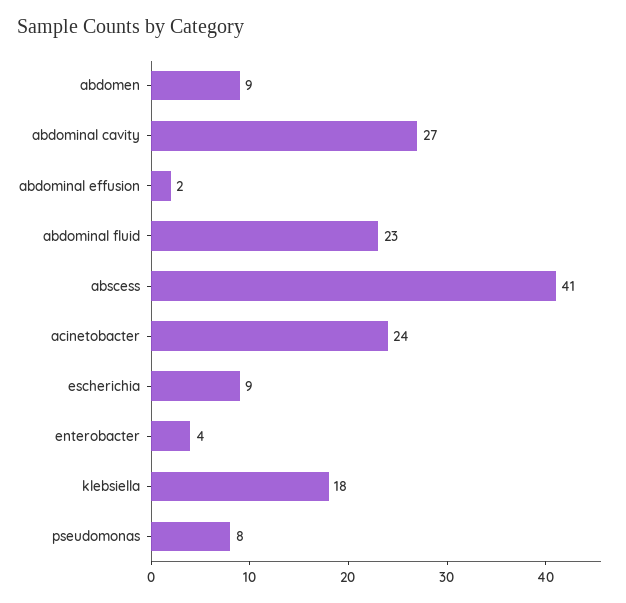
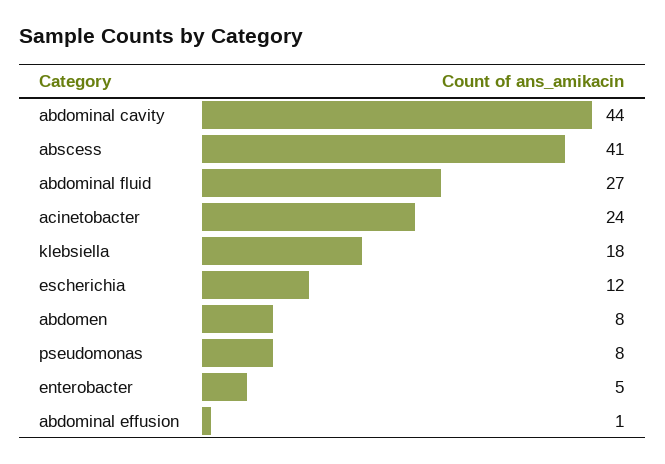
  {
-   "abdomen": 9,
+   "abdomen": 8,
-   "abdominal cavity": 27,
+   "abdominal cavity": 44,
-   "abdominal effusion": 2,
+   "abdominal effusion": 1,
-   "abdominal fluid": 23,
+   "abdominal fluid": 27,
    "abscess": 41,
    "acinetobacter": 24,
-   "escherichia": 9,
+   "escherichia": 12,
-   "enterobacter": 4,
+   "enterobacter": 5,
    "klebsiella": 18,
    "pseudomonas": 8
  }

